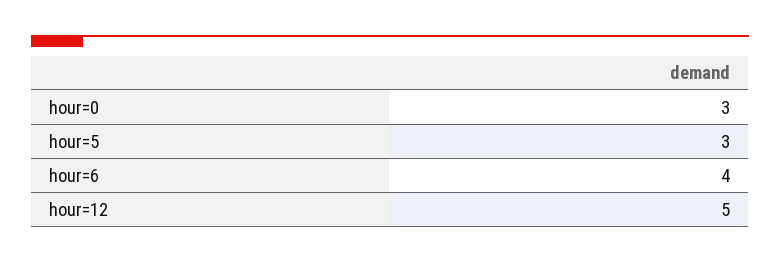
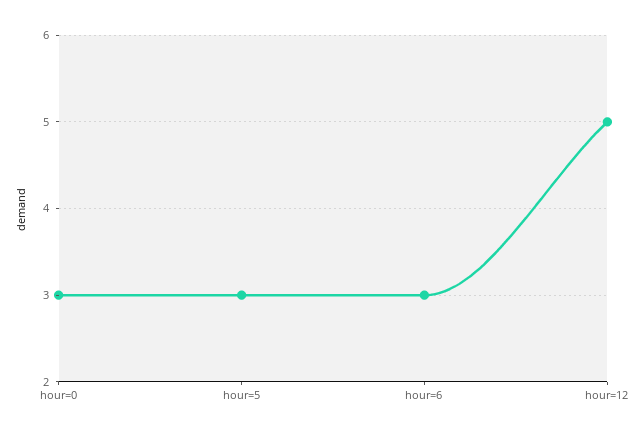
  {
    "hour=0": 3,
    "hour=5": 3,
-   "hour=6": 4,
+   "hour=6": 3,
    "hour=12": 5
  }

